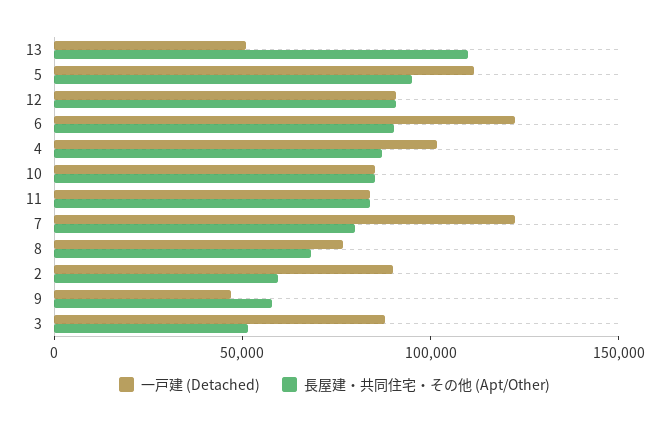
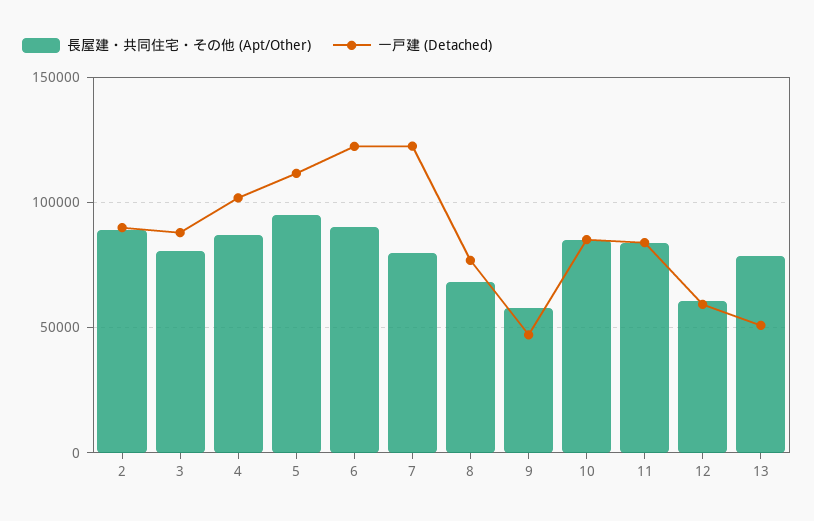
  {
    "一戸建 (Detached)": {
      "13": 50000,
      "5": 110000,
-     "12": 90000,
+     "12": 60000,
      "6": 120000,
      "4": 100000,
      "10": 85000,
      "11": 85000,
      "7": 125000,
      "8": 75000,
      "2": 90000,
      "9": 45000,
      "3": 90000
    },
    "長屋建・共同住宅・その他 (Apt/Other)": {
-     "13": 110000,
+     "13": 80000,
      "5": 95000,
-     "12": 90000,
+     "12": 60000,
      "6": 90000,
      "4": 85000,
      "10": 85000,
      "11": 85000,
      "7": 80000,
      "8": 70000,
-     "2": 60000,
+     "2": 90000,
      "9": 60000,
-     "3": 50000
+     "3": 80000
    }
  }

